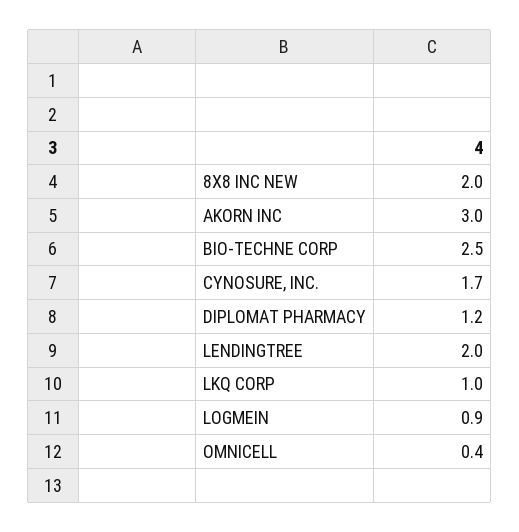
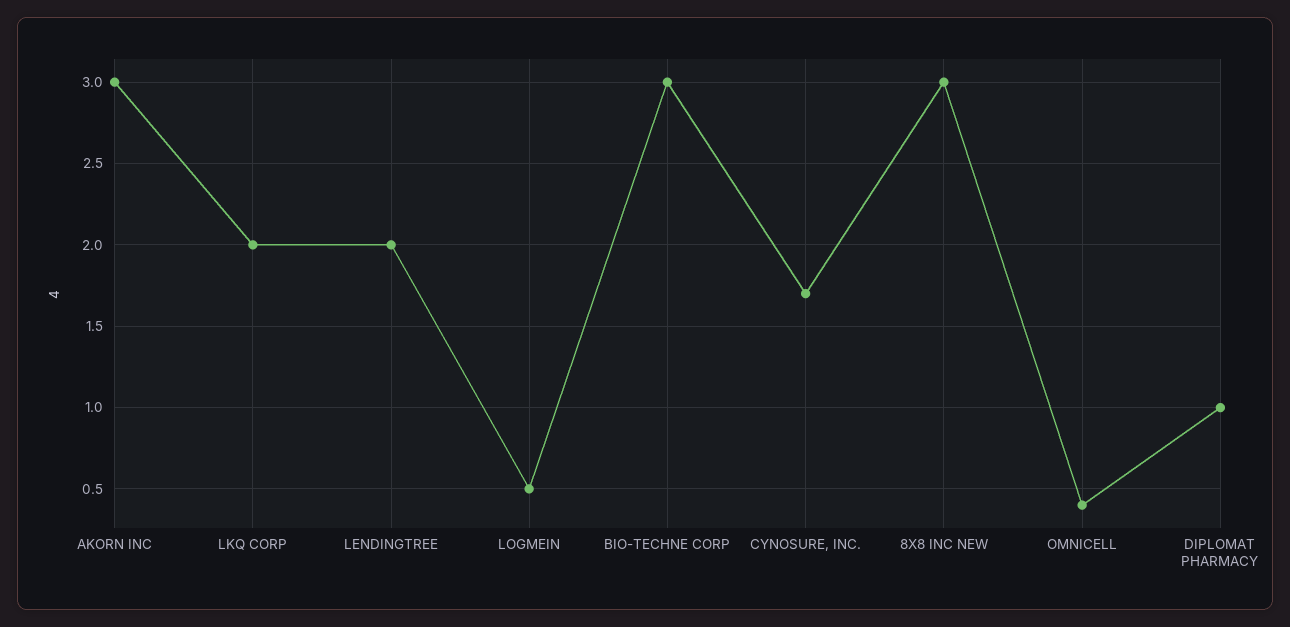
  {
-   "8X8 INC NEW": 2,
+   "8X8 INC NEW": 3,
    "AKORN INC": 3,
-   "BIO-TECHNE CORP": 2.5,
+   "BIO-TECHNE CORP": 3,
    "CYNOSURE, INC.": 1.7,
-   "DIPLOMAT PHARMACY": 1.2,
+   "DIPLOMAT PHARMACY": 1,
    "LENDINGTREE": 2,
-   "LKQ CORP": 1,
+   "LKQ CORP": 2,
-   "LOGMEIN": 0.9,
+   "LOGMEIN": 0.5,
    "OMNICELL": 0.4
  }

